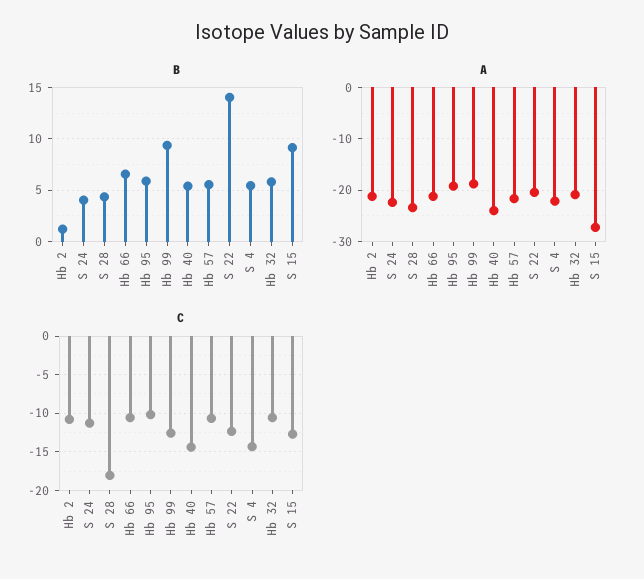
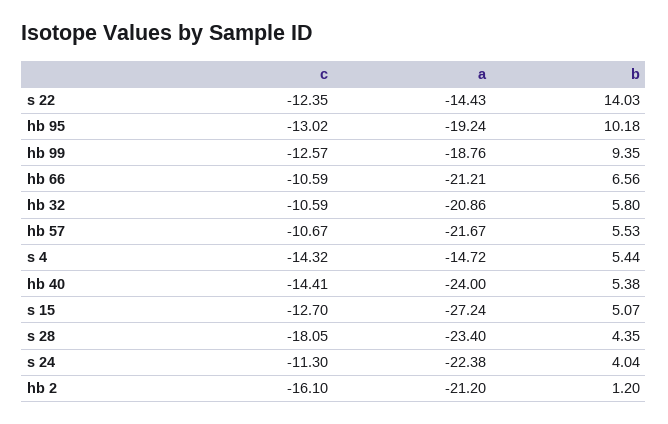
  {
    "B": {
      "Hb 2": 1.2,
      "S 24": 4.04,
      "S 28": 4.35,
      "Hb 66": 6.56,
-     "Hb 95": 6,
+     "Hb 95": 10.18,
      "Hb 99": 9.35,
      "Hb 40": 5.38,
      "Hb 57": 5.53,
      "S 22": 14.03,
      "S 4": 5.44,
      "Hb 32": 5.8,
-     "S 15": 9
+     "S 15": 5.07
    },
    "A": {
      "Hb 2": -21.2,
      "S 24": -22.38,
      "S 28": -23.4,
      "Hb 66": -21.21,
      "Hb 95": -19.24,
      "Hb 99": -18.76,
      "Hb 40": -24,
      "Hb 57": -21.67,
-     "S 22": -20,
+     "S 22": -14.43,
-     "S 4": -22,
+     "S 4": -14.72,
      "Hb 32": -20.86,
      "S 15": -27.24
    },
    "C": {
-     "Hb 2": -11,
+     "Hb 2": -16.1,
      "S 24": -11.3,
      "S 28": -18.05,
      "Hb 66": -10.59,
-     "Hb 95": -10,
+     "Hb 95": -13.02,
      "Hb 99": -12.57,
      "Hb 40": -14.41,
      "Hb 57": -10.67,
      "S 22": -12.35,
      "S 4": -14.32,
      "Hb 32": -10.59,
      "S 15": -12.7
    }
  }

